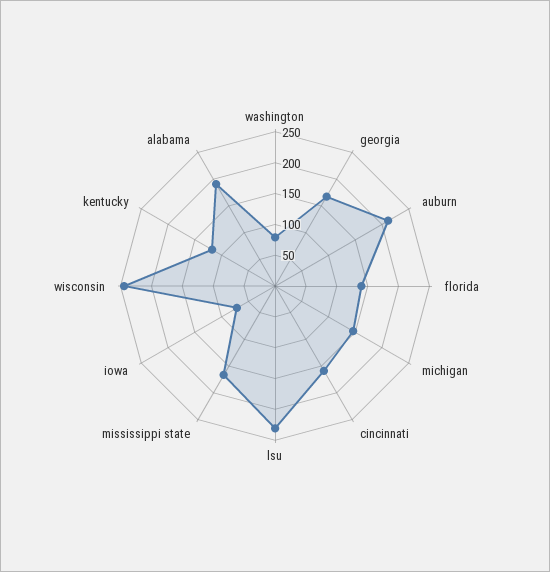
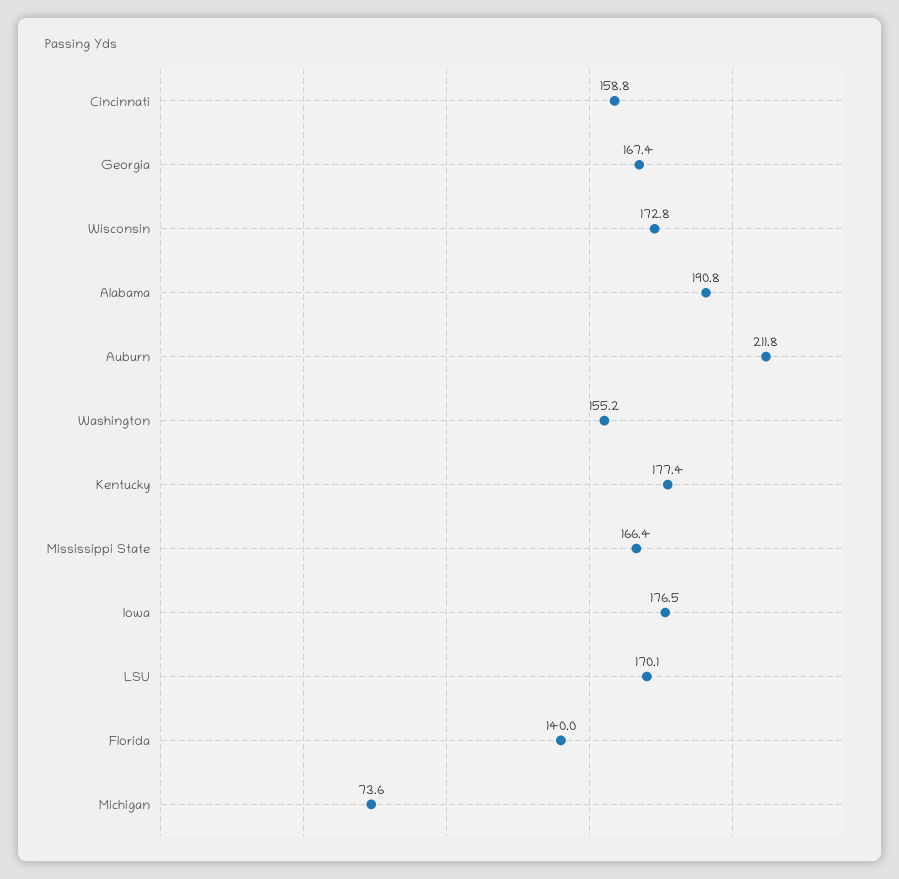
  {
-   "washington": 75,
+   "washington": 155.2,
    "georgia": 167.4,
    "auburn": 211.8,
    "florida": 140,
-   "michigan": 150,
+   "michigan": 73.6,
    "cincinnati": 158.8,
-   "lsu": 225,
+   "lsu": 170.1,
    "mississippi state": 166.4,
-   "iowa": 75,
+   "iowa": 176.5,
-   "wisconsin": 250,
+   "wisconsin": 172.8,
-   "kentucky": 125,
+   "kentucky": 177.4,
    "alabama": 190.8
  }

